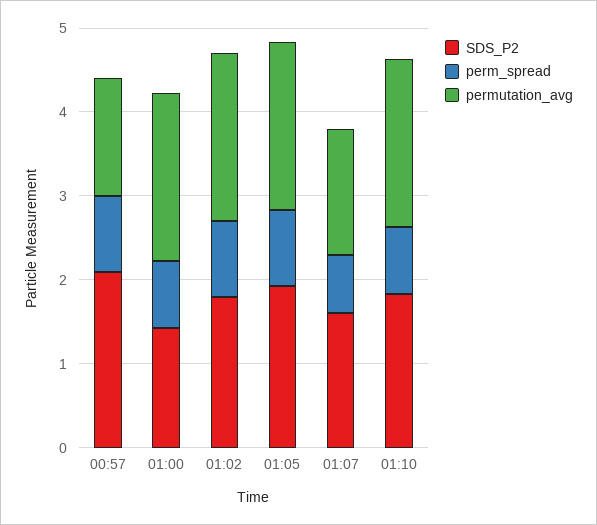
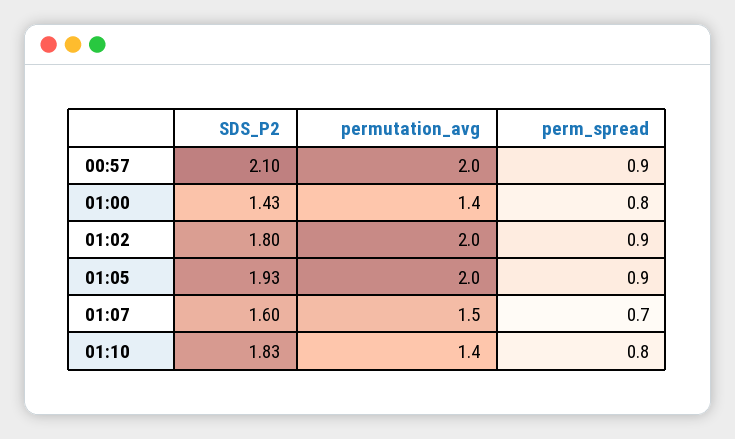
  {
    "SDS_P2": {
      "00:57": 2.1,
      "01:00": 1.43,
      "01:02": 1.8,
      "01:05": 1.93,
      "01:07": 1.6,
      "01:10": 1.83
    },
    "perm_spread": {
      "00:57": 0.9,
      "01:00": 0.8,
      "01:02": 0.9,
      "01:05": 0.9,
      "01:07": 0.7,
      "01:10": 0.8
    },
    "permutation_avg": {
-     "00:57": 1.4,
+     "00:57": 2,
-     "01:00": 2,
+     "01:00": 1.4,
      "01:02": 2,
      "01:05": 2,
      "01:07": 1.5,
-     "01:10": 2
+     "01:10": 1.4
    }
  }

